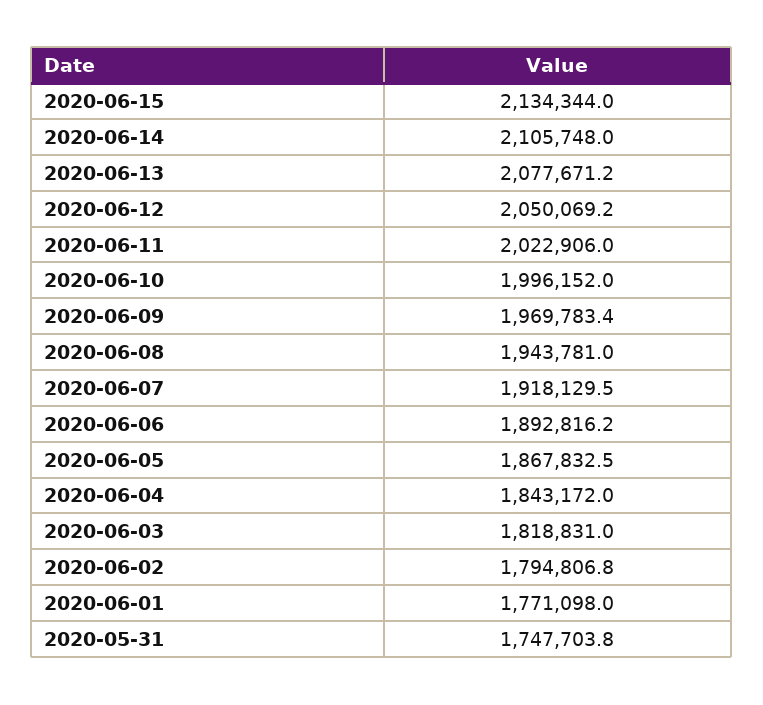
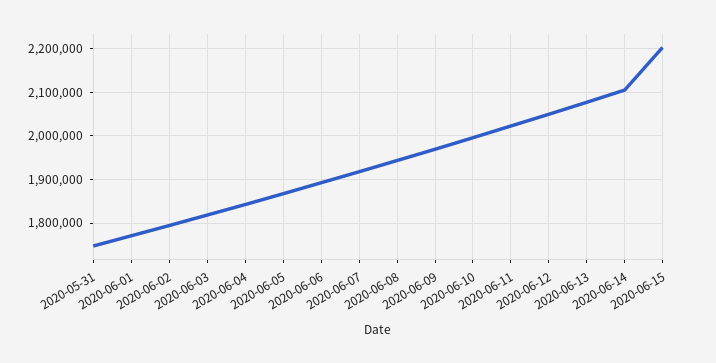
  {
-   "2020-06-15": 2134344,
+   "2020-06-15": 2200000,
    "2020-06-14": 2105748,
    "2020-06-13": 2077671.2,
    "2020-06-12": 2050069.2,
    "2020-06-11": 2022906,
    "2020-06-10": 1996152,
    "2020-06-09": 1969783.4,
    "2020-06-08": 1943781,
    "2020-06-07": 1918129.5,
    "2020-06-06": 1892816.2,
    "2020-06-05": 1867832.5,
    "2020-06-04": 1843172,
    "2020-06-03": 1818831,
    "2020-06-02": 1794806.8,
    "2020-06-01": 1771098,
    "2020-05-31": 1747703.8
  }

